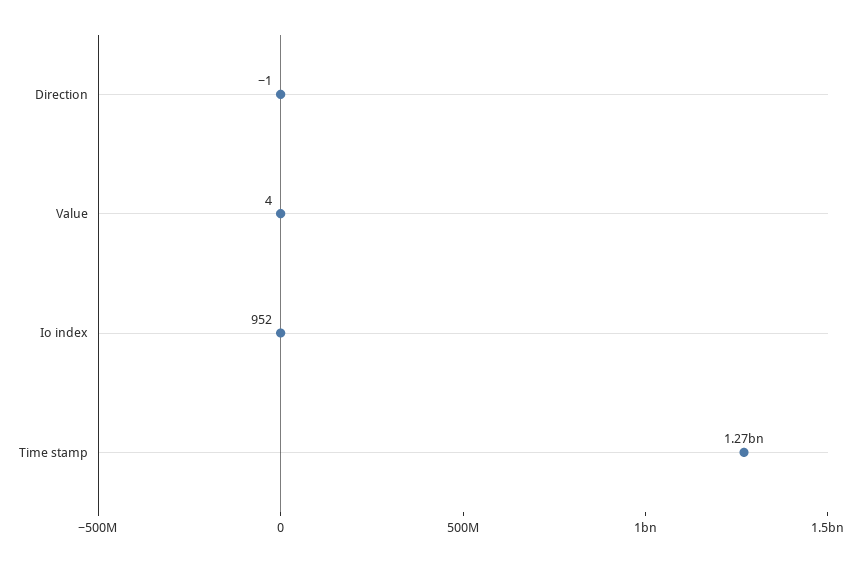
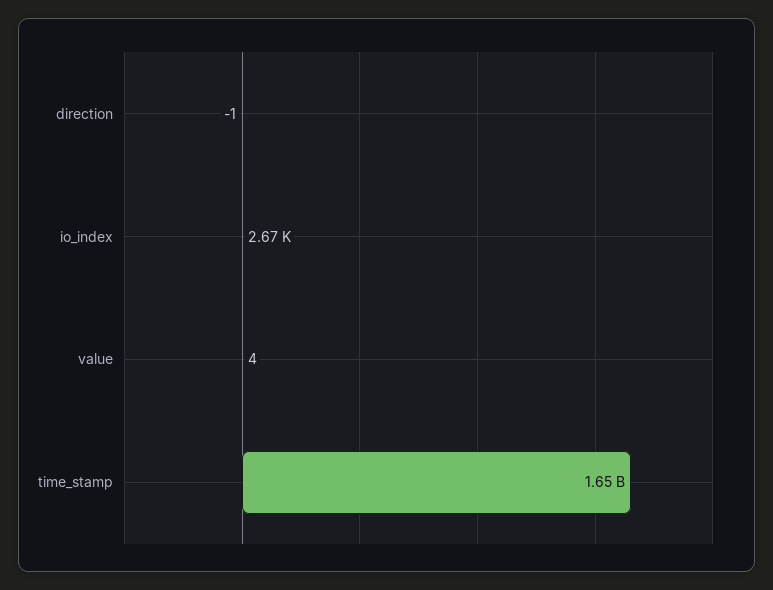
  {
    "Direction": -1,
    "Value": 4,
-   "Io index": 952,
+   "Io index": 2670,
-   "Time stamp": 1270000000
+   "Time stamp": 1650000000
  }

